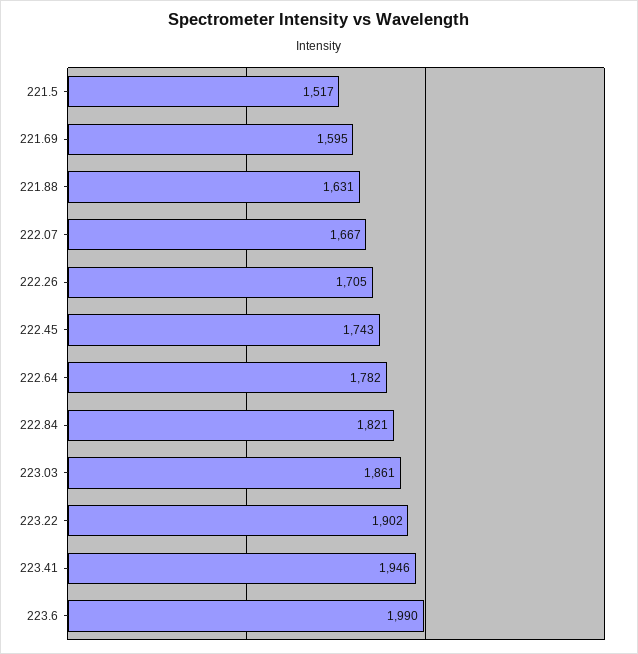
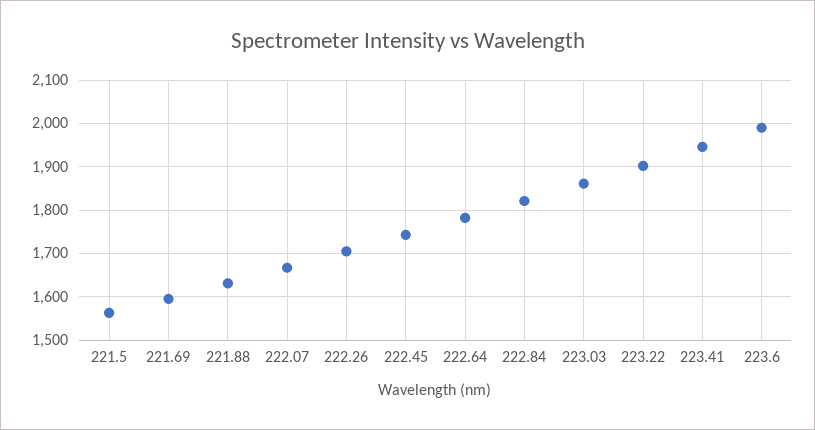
  {
-   "221.5": 1517,
+   "221.5": 1560,
    "221.69": 1595,
    "221.88": 1631,
    "222.07": 1667,
    "222.26": 1705,
    "222.45": 1743,
    "222.64": 1782,
    "222.84": 1821,
    "223.03": 1861,
    "223.22": 1902,
    "223.41": 1946,
    "223.6": 1990
  }

